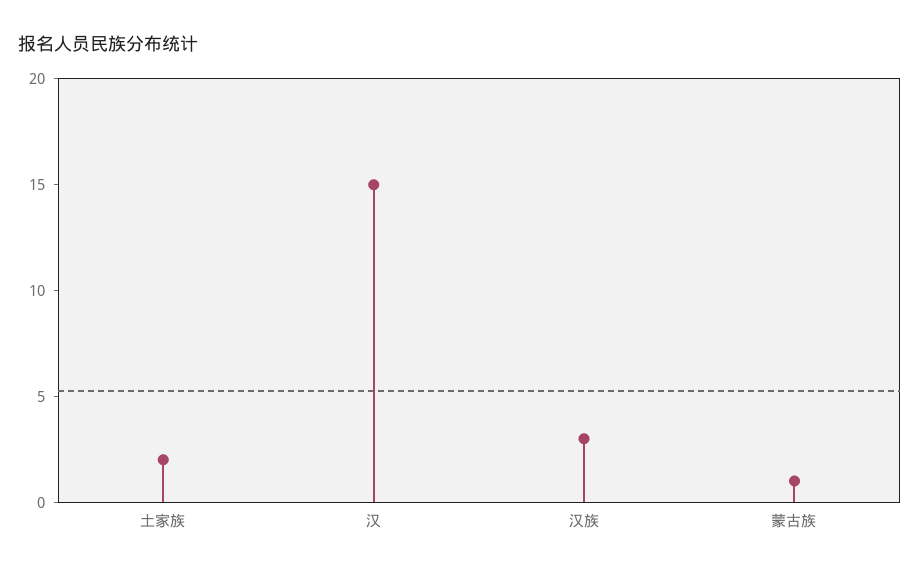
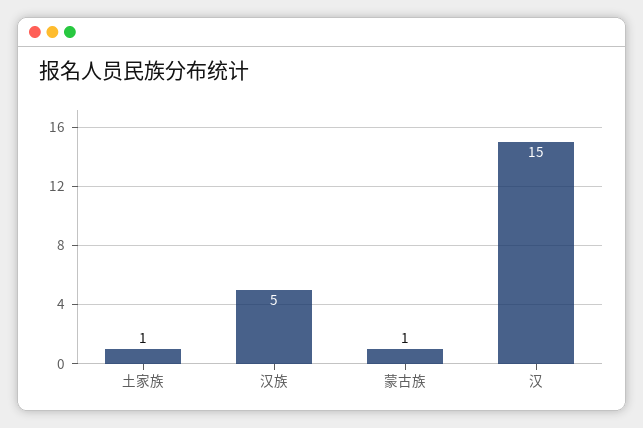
  {
-   "土家族": 2,
+   "土家族": 1,
    "汉": 15,
-   "汉族": 3,
+   "汉族": 5,
    "蒙古族": 1
  }

